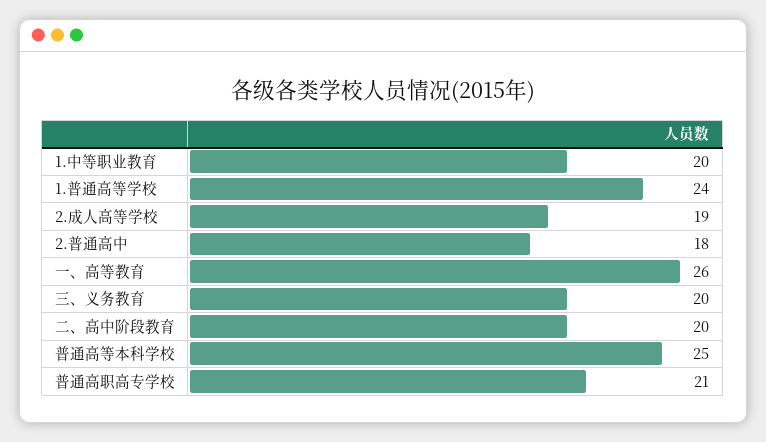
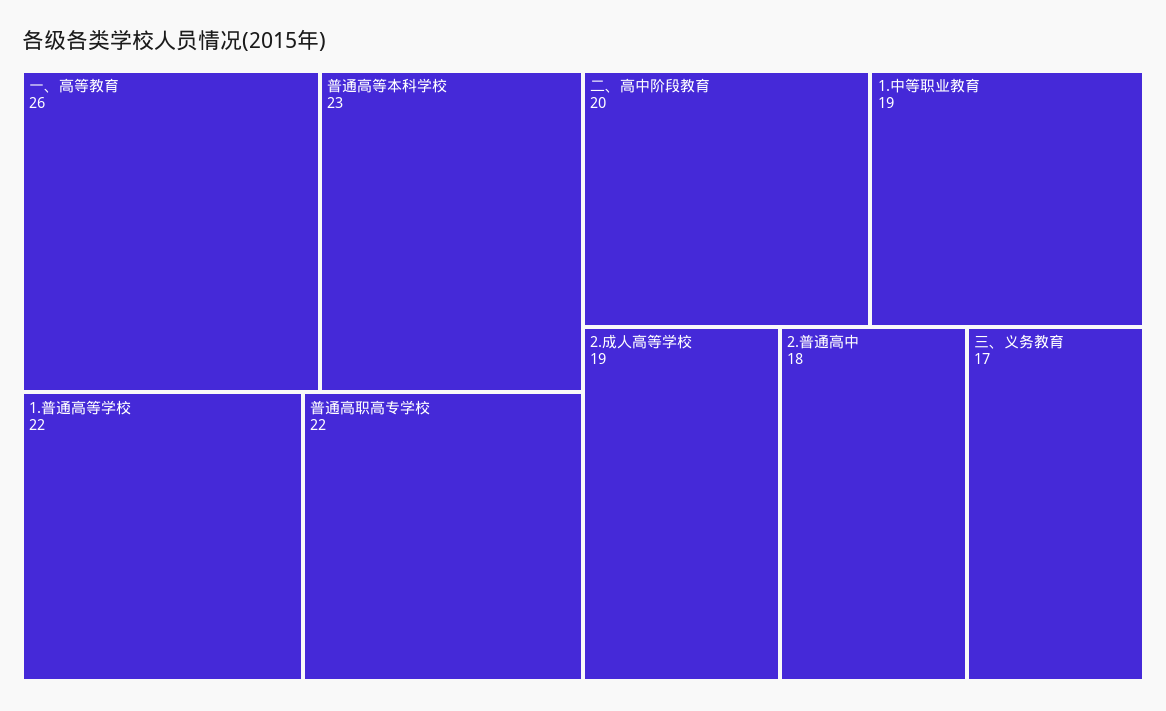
  {
-   "1.中等职业教育": 20,
+   "1.中等职业教育": 19,
-   "1.普通高等学校": 24,
+   "1.普通高等学校": 22,
    "2.成人高等学校": 19,
    "2.普通高中": 18,
    "一、高等教育": 26,
-   "三、义务教育": 20,
+   "三、义务教育": 17,
    "二、高中阶段教育": 20,
-   "普通高等本科学校": 25,
+   "普通高等本科学校": 23,
-   "普通高职高专学校": 21
+   "普通高职高专学校": 22
  }

